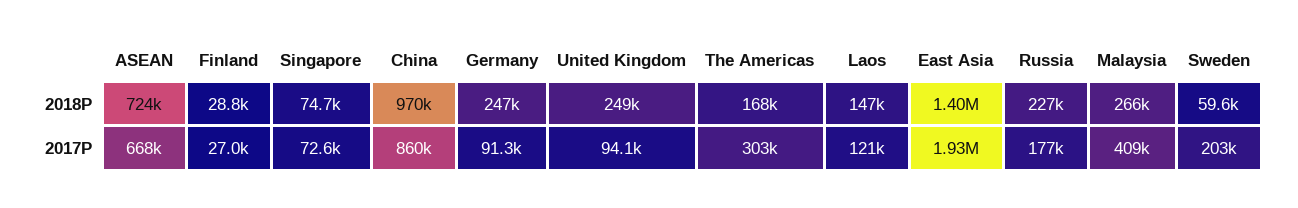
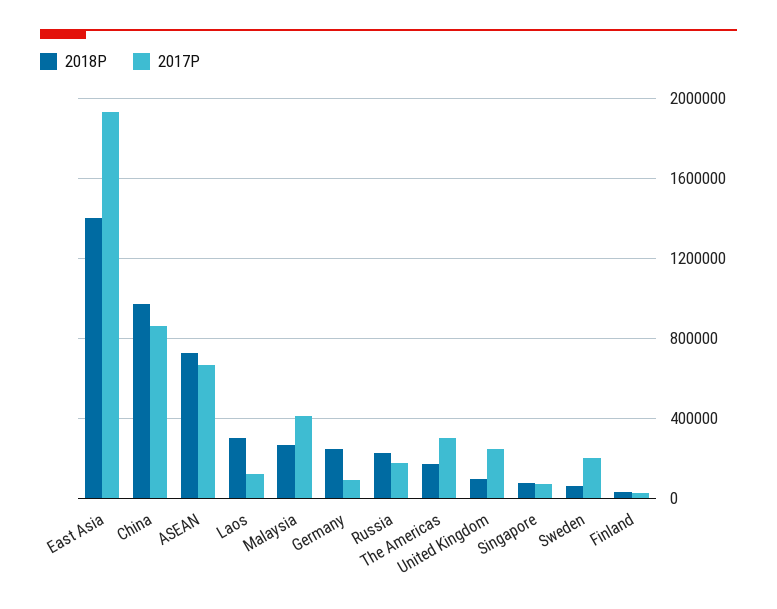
  {
    "2018P": {
      "ASEAN": 724000,
      "Finland": 28800,
      "Singapore": 74700,
      "China": 970000,
      "Germany": 247000,
-     "United Kingdom": 249000,
+     "United Kingdom": 100000,
      "The Americas": 168000,
-     "Laos": 147000,
+     "Laos": 300000,
      "East Asia": 1400000,
      "Russia": 227000,
      "Malaysia": 266000,
      "Sweden": 59600
    },
    "2017P": {
      "ASEAN": 668000,
      "Finland": 27000,
      "Singapore": 72600,
      "China": 860000,
      "Germany": 91300,
-     "United Kingdom": 94100,
+     "United Kingdom": 250000,
      "The Americas": 303000,
      "Laos": 121000,
      "East Asia": 1930000,
      "Russia": 177000,
      "Malaysia": 409000,
      "Sweden": 203000
    }
  }

